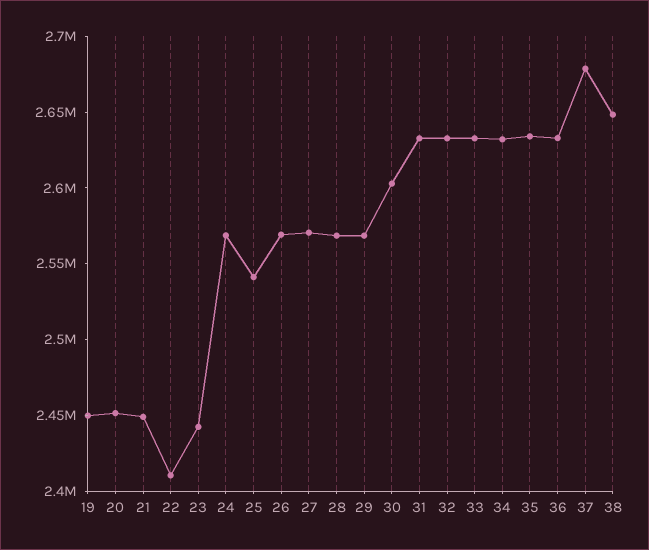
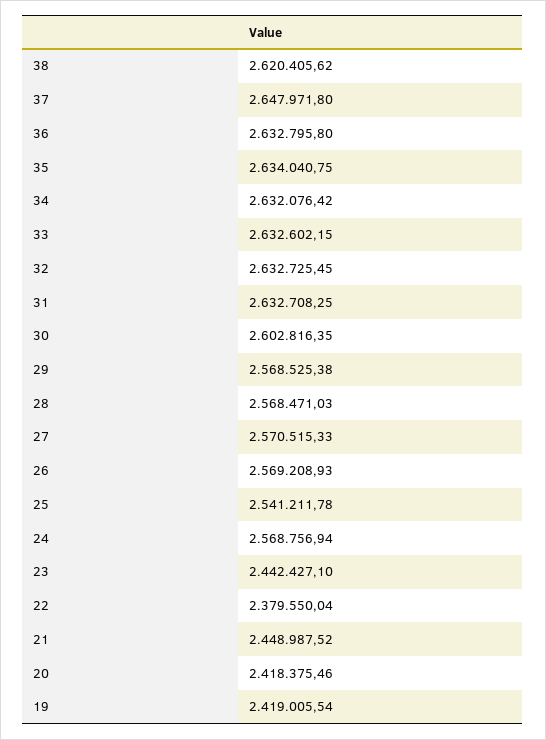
  {
-   "19": 2450000,
+   "19": 2419005.54,
-   "20": 2450000,
+   "20": 2418375.46,
    "21": 2448987.52,
-   "22": 2410000,
+   "22": 2379550.04,
    "23": 2442427.1,
    "24": 2568756.94,
    "25": 2541211.78,
    "26": 2569208.93,
    "27": 2570515.33,
    "28": 2568471.03,
    "29": 2568525.38,
    "30": 2602816.35,
    "31": 2632708.25,
    "32": 2632725.45,
    "33": 2632602.15,
    "34": 2632076.42,
    "35": 2634040.75,
    "36": 2632795.8,
-   "37": 2680000,
+   "37": 2647971.8,
-   "38": 2650000
+   "38": 2620405.62
  }

